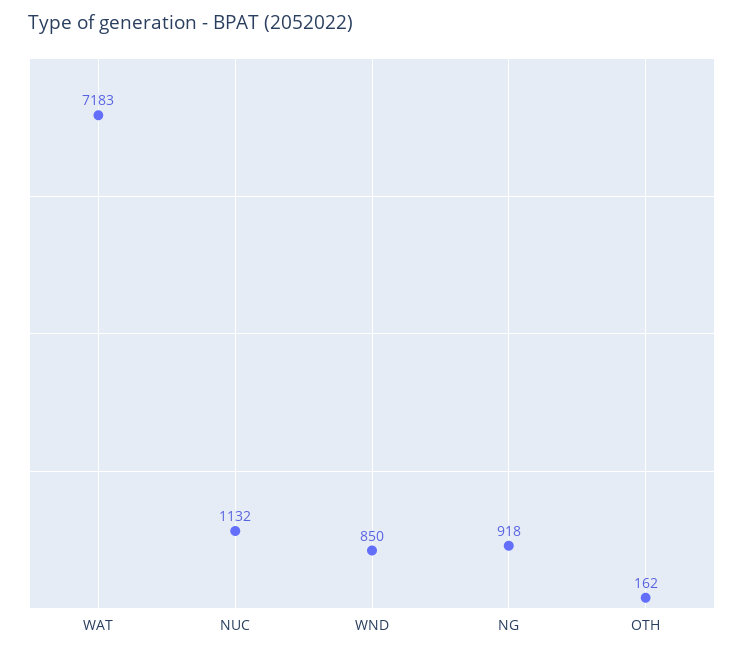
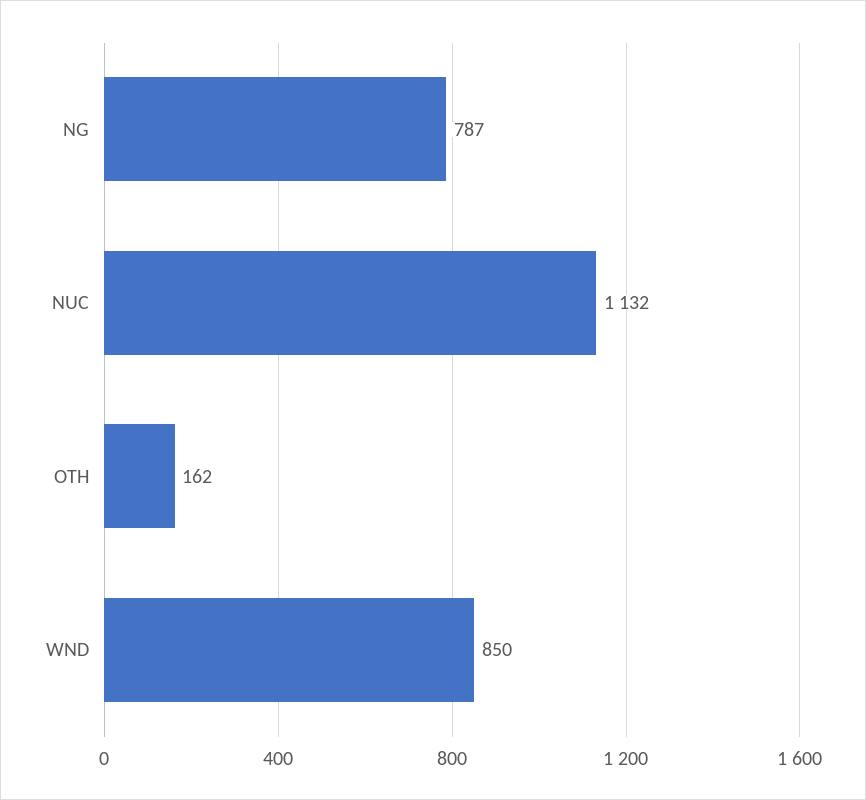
  {
-   "WAT": 7183,
    "NUC": 1132,
    "WND": 850,
-   "NG": 918,
+   "NG": 787,
    "OTH": 162
  }

